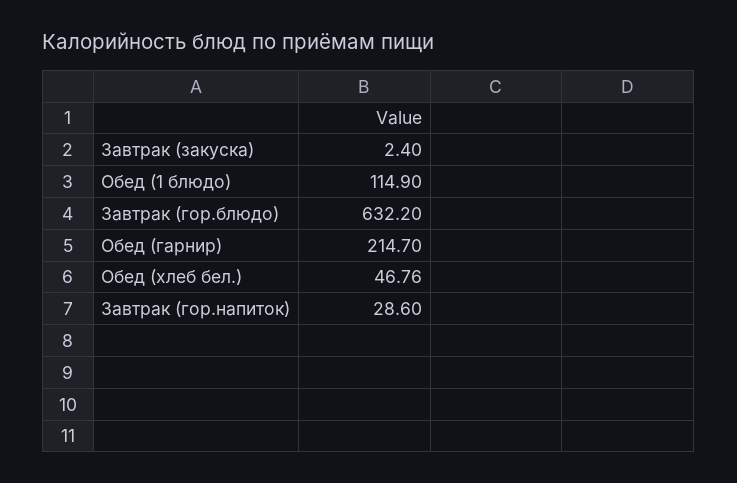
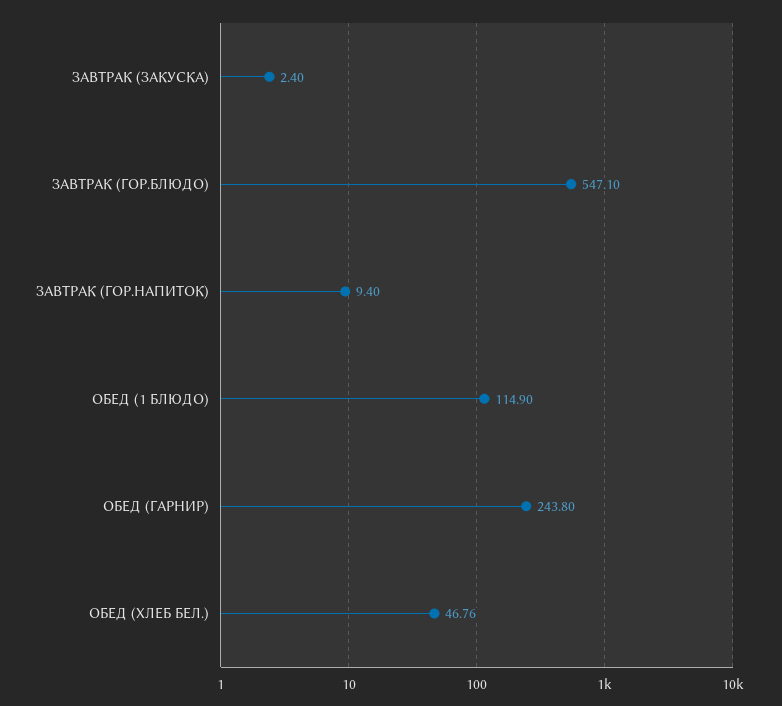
  {
    "Завтрак (закуска)": 2.4,
    "Обед (1 блюдо)": 114.9,
-   "Завтрак (гор.блюдо)": 632.2,
+   "Завтрак (гор.блюдо)": 547.1,
-   "Обед (гарнир)": 214.7,
+   "Обед (гарнир)": 243.8,
    "Обед (хлеб бел.)": 46.76,
-   "Завтрак (гор.напиток)": 28.6
+   "Завтрак (гор.напиток)": 9.4
  }

